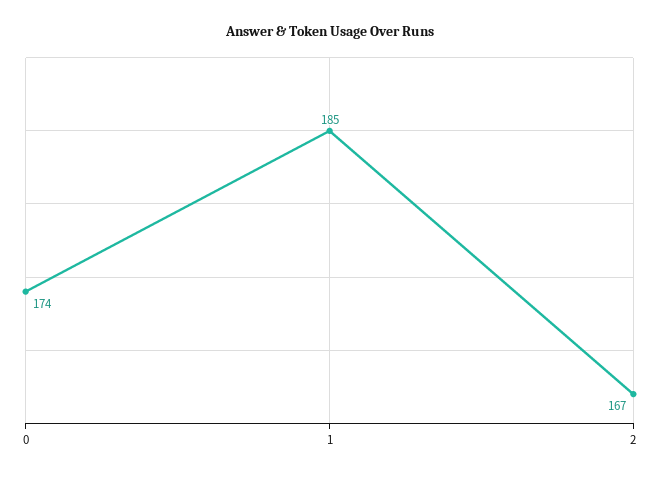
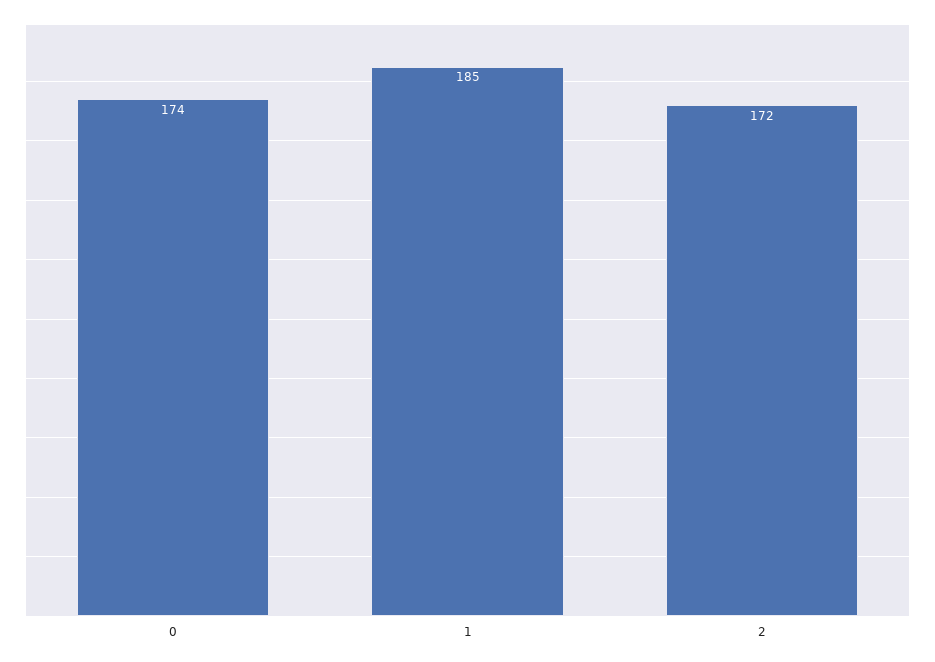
  {
    "0": 174,
    "1": 185,
-   "2": 167
+   "2": 172
  }

